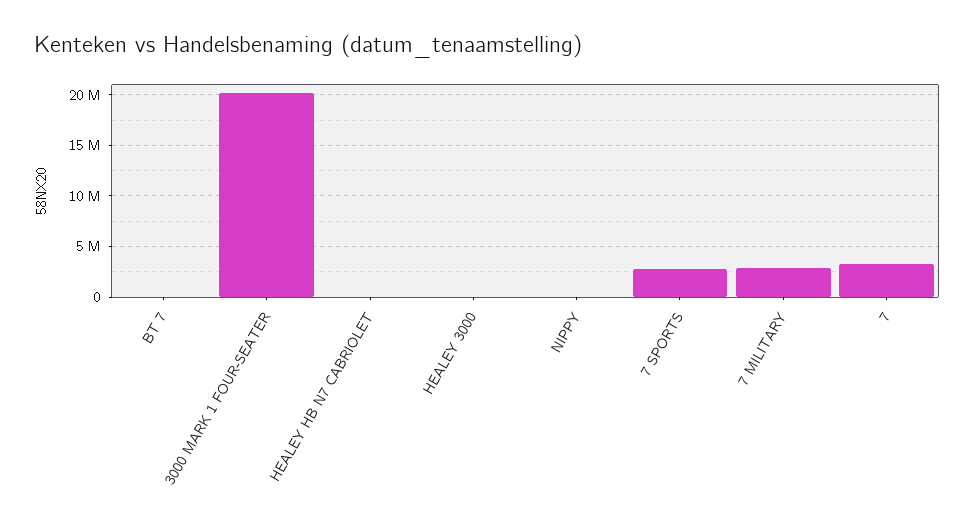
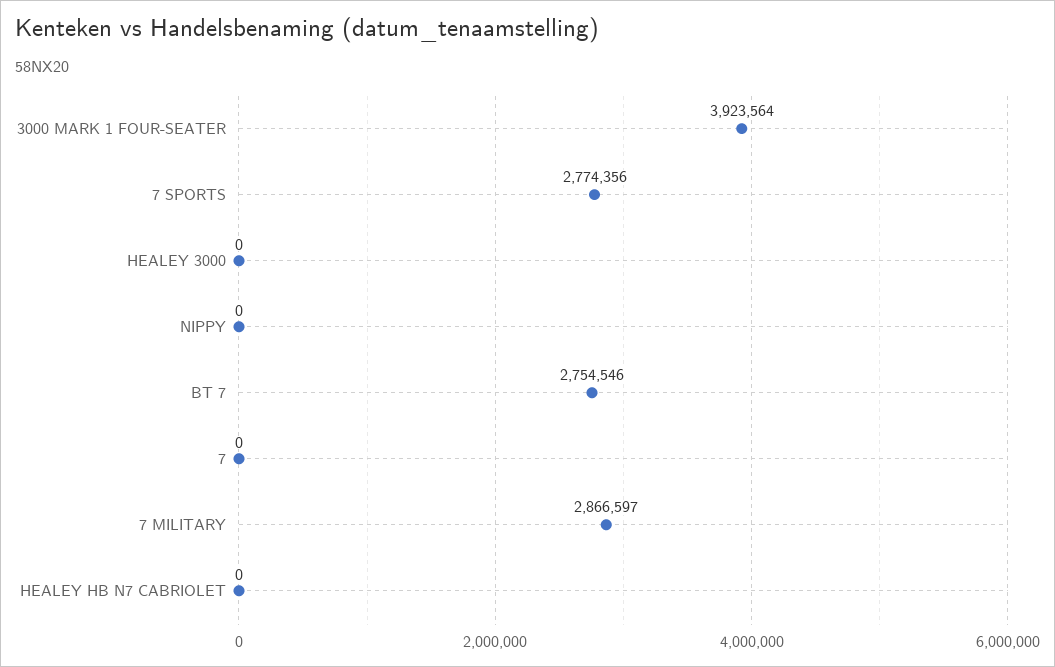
  {
-   "BT 7": 0,
+   "BT 7": 2754546,
-   "3000 MARK 1 FOUR-SEATER": 20000000,
+   "3000 MARK 1 FOUR-SEATER": 3923564,
    "HEALEY HB N7 CABRIOLET": 0,
    "HEALEY 3000": 0,
    "NIPPY": 0,
    "7 SPORTS": 2774356,
    "7 MILITARY": 2866597,
-   "7": 3000000
+   "7": 0
  }

